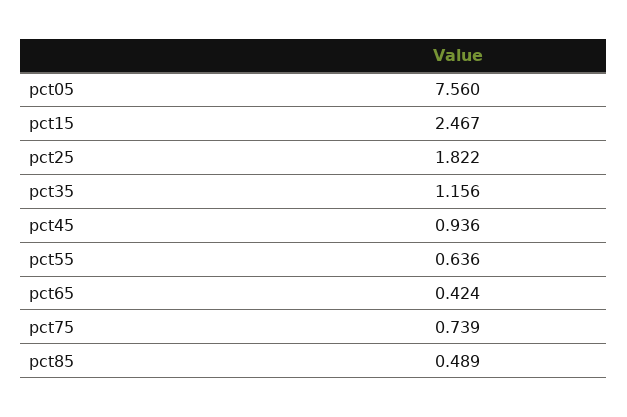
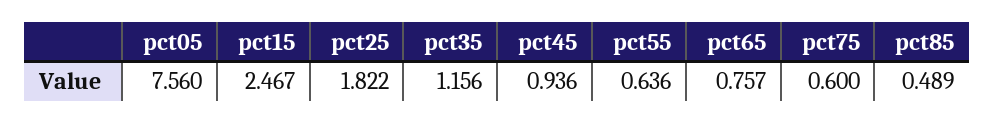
  {
    "pct05": 7.56,
    "pct15": 2.467,
    "pct25": 1.822,
    "pct35": 1.156,
    "pct45": 0.936,
    "pct55": 0.636,
-   "pct65": 0.424,
+   "pct65": 0.757,
-   "pct75": 0.739,
+   "pct75": 0.6,
    "pct85": 0.489
  }

